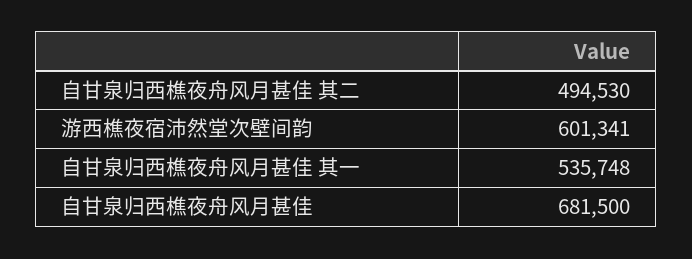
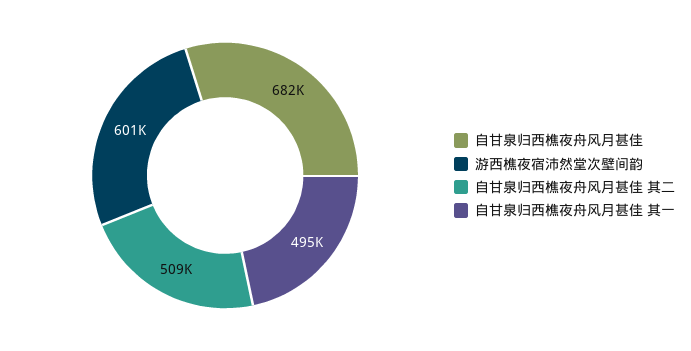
  {
-   "自甘泉归西樵夜舟风月甚佳 其二": 494530,
+   "自甘泉归西樵夜舟风月甚佳 其二": 509000,
    "游西樵夜宿沛然堂次壁间韵": 601341,
-   "自甘泉归西樵夜舟风月甚佳 其一": 535748,
+   "自甘泉归西樵夜舟风月甚佳 其一": 495000,
    "自甘泉归西樵夜舟风月甚佳": 681500
  }

